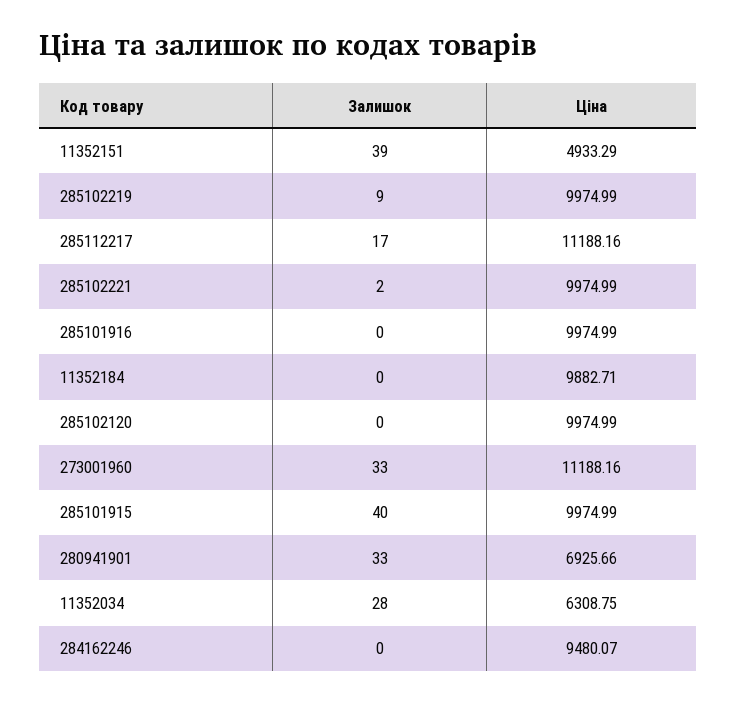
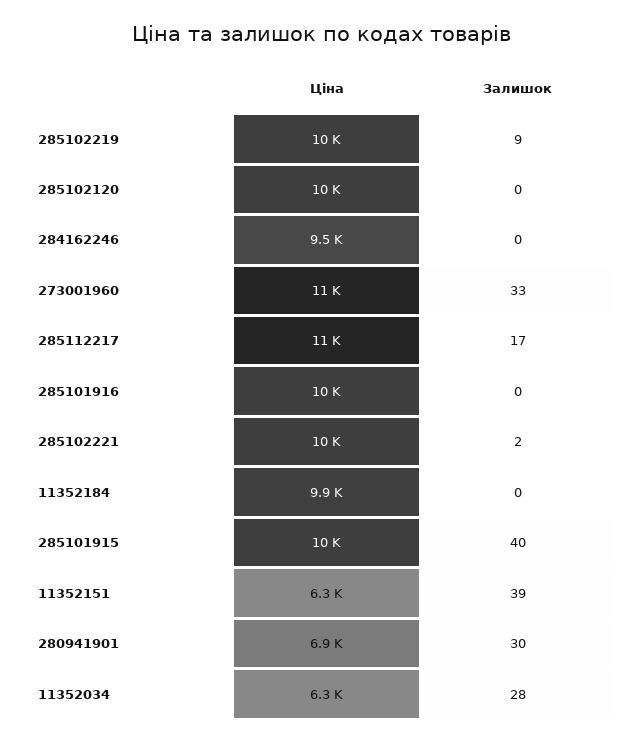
  {
    "Залишок": {
      "11352151": 39,
      "285102219": 9,
      "285112217": 17,
      "285102221": 2,
      "285101916": 0,
      "11352184": 0,
      "285102120": 0,
      "273001960": 33,
      "285101915": 40,
-     "280941901": 33,
+     "280941901": 30,
      "11352034": 28,
      "284162246": 0
    },
    "Ціна": {
-     "11352151": 4933.29,
+     "11352151": 6300,
      "285102219": 9974.99,
      "285112217": 11188.16,
      "285102221": 9974.99,
      "285101916": 9974.99,
      "11352184": 9882.71,
      "285102120": 9974.99,
      "273001960": 11188.16,
      "285101915": 9974.99,
      "280941901": 6925.66,
      "11352034": 6308.75,
      "284162246": 9480.07
    }
  }

